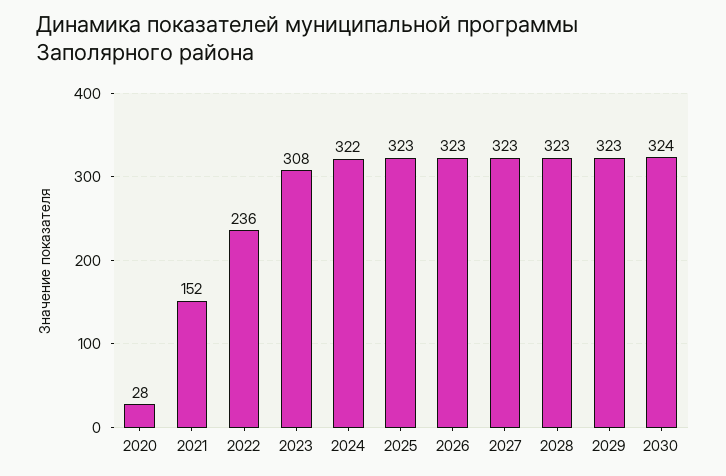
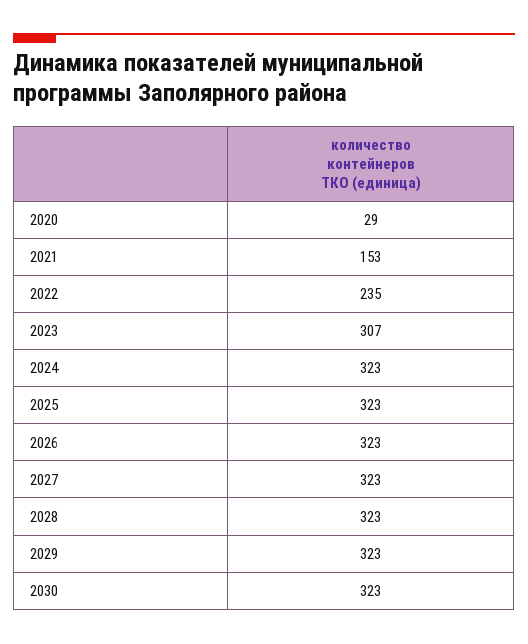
  {
-   "2020": 28,
+   "2020": 29,
-   "2021": 152,
+   "2021": 153,
-   "2022": 236,
+   "2022": 235,
-   "2023": 308,
+   "2023": 307,
-   "2024": 322,
+   "2024": 323,
    "2025": 323,
    "2026": 323,
    "2027": 323,
    "2028": 323,
    "2029": 323,
-   "2030": 324
+   "2030": 323
  }

